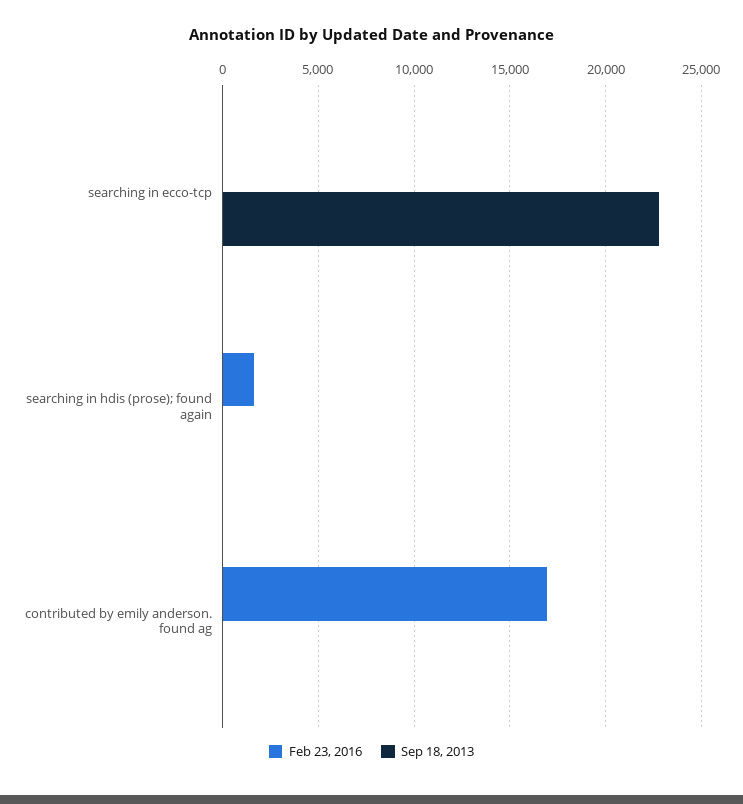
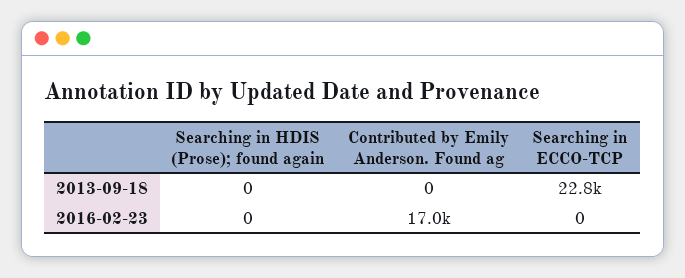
  {
    "Feb 23, 2016": {
      "searching in ecco-tcp": 0,
-     "searching in hdis (prose); found again": 1500,
+     "searching in hdis (prose); found again": 0,
      "contributed by emily anderson. found ag": 17000
    },
    "Sep 18, 2013": {
      "searching in ecco-tcp": 22800,
      "searching in hdis (prose); found again": 0,
      "contributed by emily anderson. found ag": 0
    }
  }

